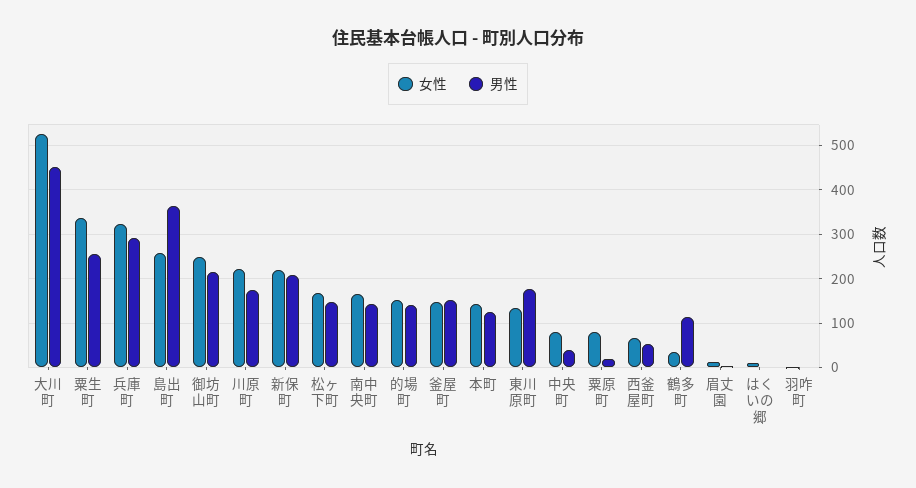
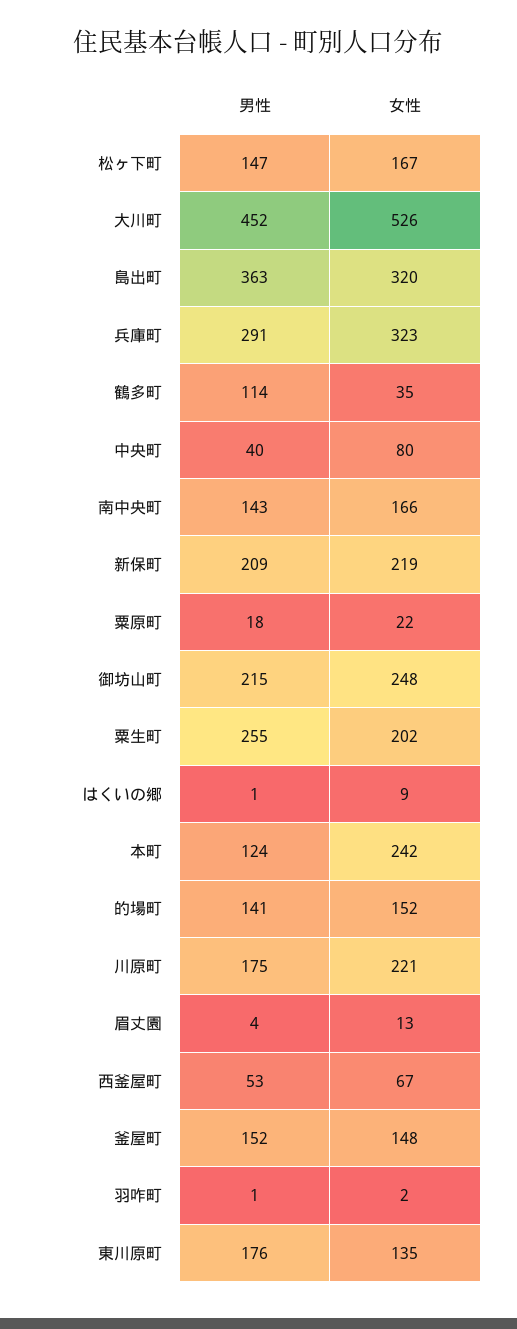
  {
    "女性": {
      "大川町": 526,
-     "粟生町": 340,
+     "粟生町": 202,
      "兵庫町": 323,
-     "島出町": 260,
+     "島出町": 320,
      "御坊山町": 248,
      "川原町": 221,
      "新保町": 219,
      "松ヶ下町": 167,
      "南中央町": 166,
      "的場町": 152,
      "釜屋町": 148,
-     "本町": 140,
+     "本町": 242,
      "東川原町": 135,
      "中央町": 80,
-     "粟原町": 80,
+     "粟原町": 22,
      "西釜屋町": 67,
      "鶴多町": 35,
      "眉丈園": 13,
      "はくいの郷": 9,
      "羽咋町": 2
    },
    "男性": {
      "大川町": 452,
      "粟生町": 255,
      "兵庫町": 291,
      "島出町": 363,
      "御坊山町": 215,
      "川原町": 175,
      "新保町": 209,
      "松ヶ下町": 147,
      "南中央町": 143,
      "的場町": 141,
      "釜屋町": 152,
      "本町": 124,
      "東川原町": 176,
      "中央町": 40,
      "粟原町": 18,
      "西釜屋町": 53,
      "鶴多町": 114,
      "眉丈園": 4,
      "はくいの郷": 1,
      "羽咋町": 1
    }
  }

